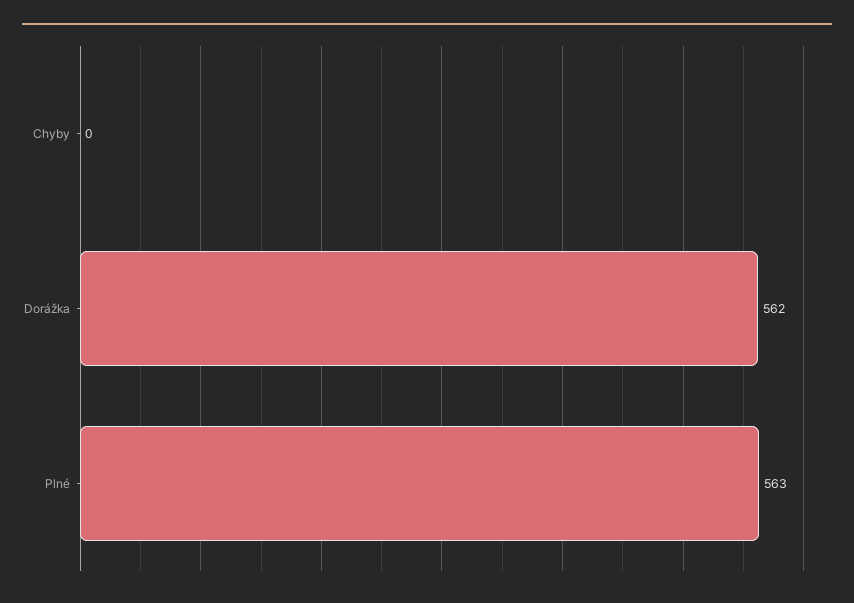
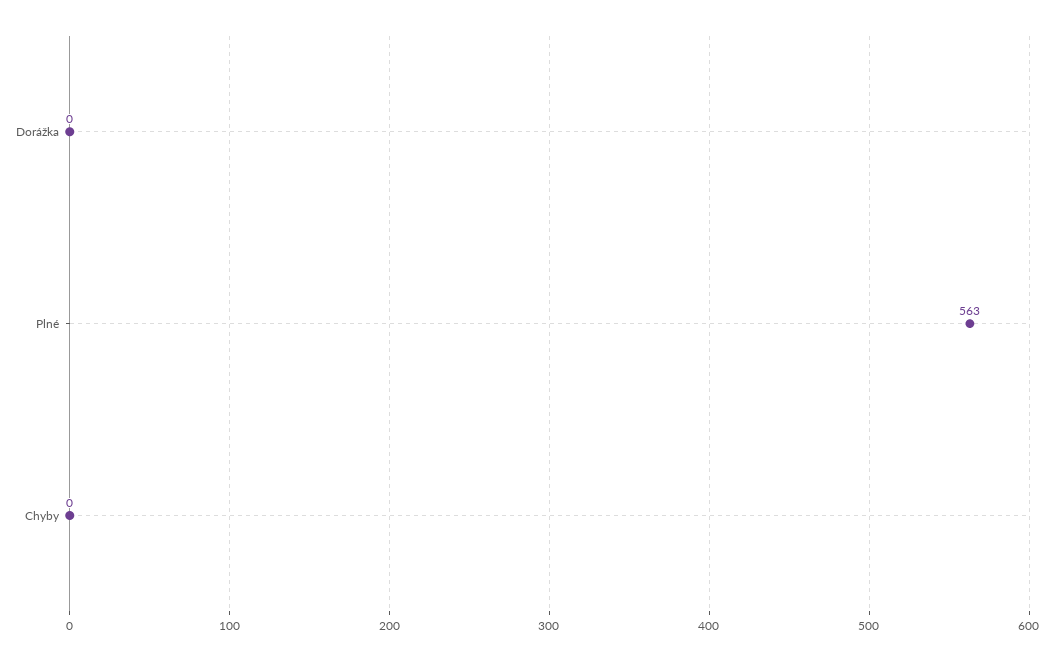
  {
    "Chyby": 0,
-   "Dorážka": 562,
+   "Dorážka": 0,
    "Plné": 563
  }

